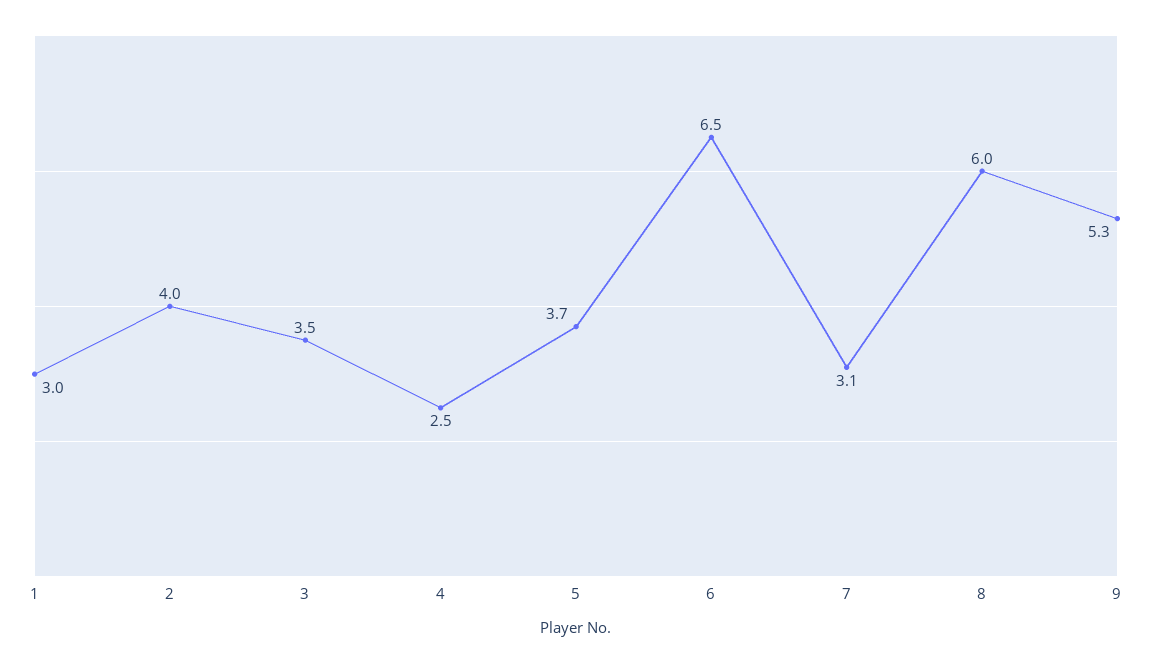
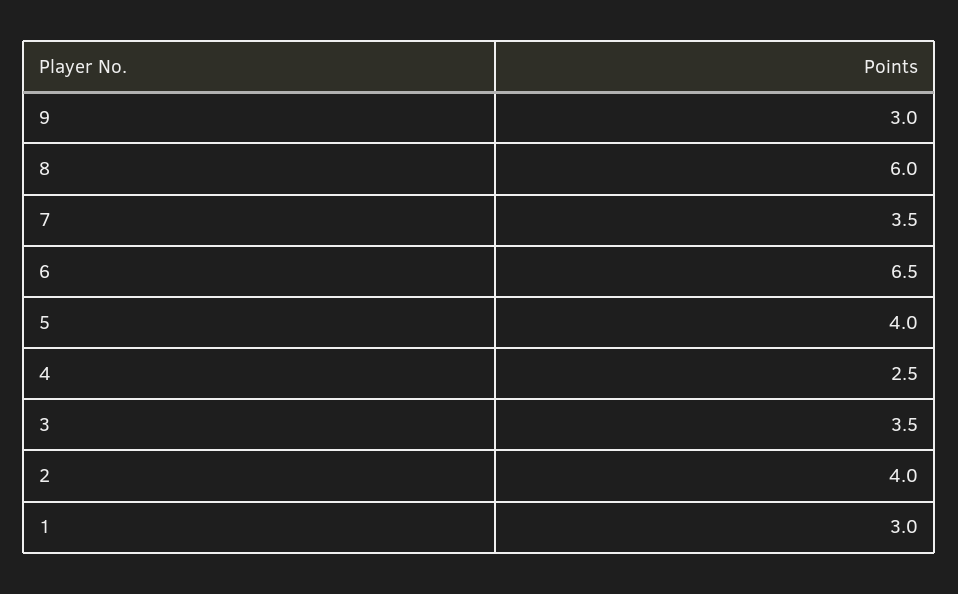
  {
    "1": 3,
    "2": 4,
    "3": 3.5,
    "4": 2.5,
-   "5": 3.7,
+   "5": 4,
    "6": 6.5,
-   "7": 3.1,
+   "7": 3.5,
    "8": 6,
-   "9": 5.3
+   "9": 3
  }

